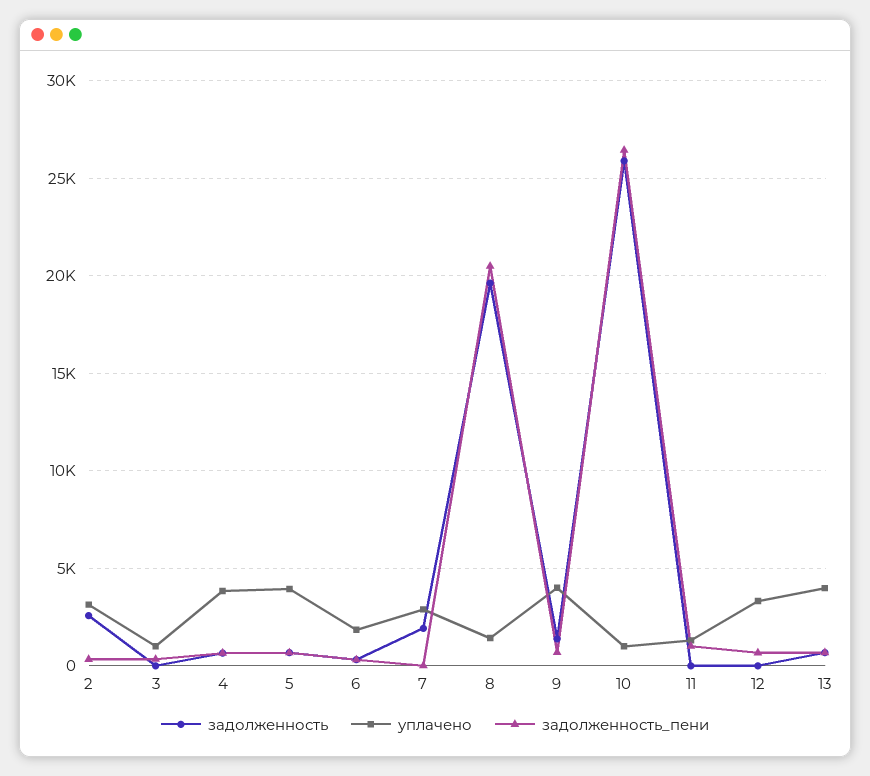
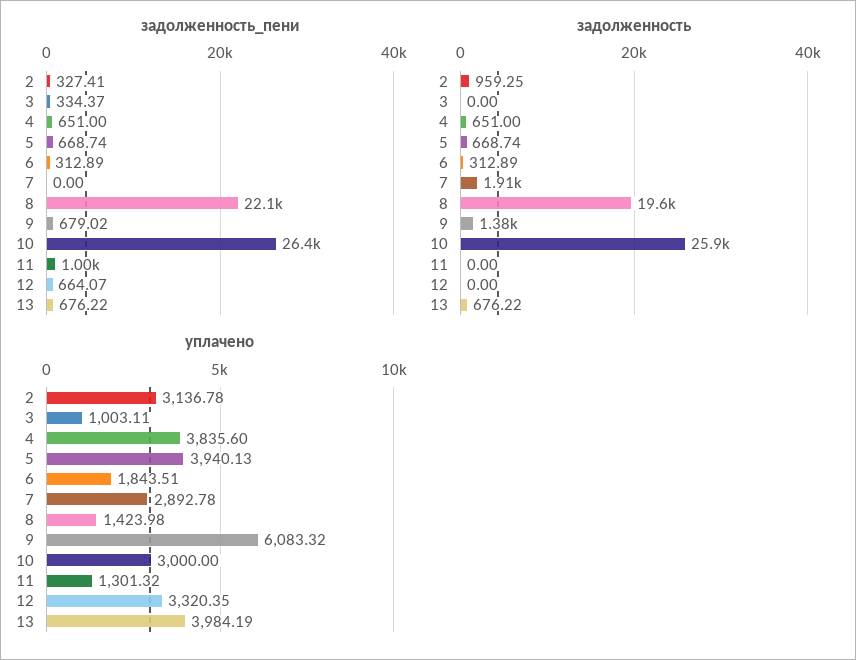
  {
    "задолженность": {
-     "2": 2500,
+     "2": 959.25,
      "3": 0,
      "4": 651,
      "5": 668.74,
      "6": 312.89,
      "7": 1910,
      "8": 19600,
      "9": 1380,
      "10": 25900,
      "11": 0,
      "12": 0,
      "13": 676.22
    },
    "уплачено": {
      "2": 3136.78,
      "3": 1003.11,
      "4": 3835.6,
      "5": 3940.13,
      "6": 1843.51,
      "7": 2892.78,
      "8": 1423.98,
-     "9": 4000,
+     "9": 6083.32,
-     "10": 1000,
+     "10": 3000,
      "11": 1301.32,
      "12": 3320.35,
      "13": 3984.19
    },
    "задолженность_пени": {
      "2": 327.41,
      "3": 334.37,
      "4": 651,
      "5": 668.74,
      "6": 312.89,
      "7": 0,
-     "8": 20500,
+     "8": 22100,
      "9": 679.02,
      "10": 26400,
      "11": 1000,
      "12": 664.07,
      "13": 676.22
    }
  }

